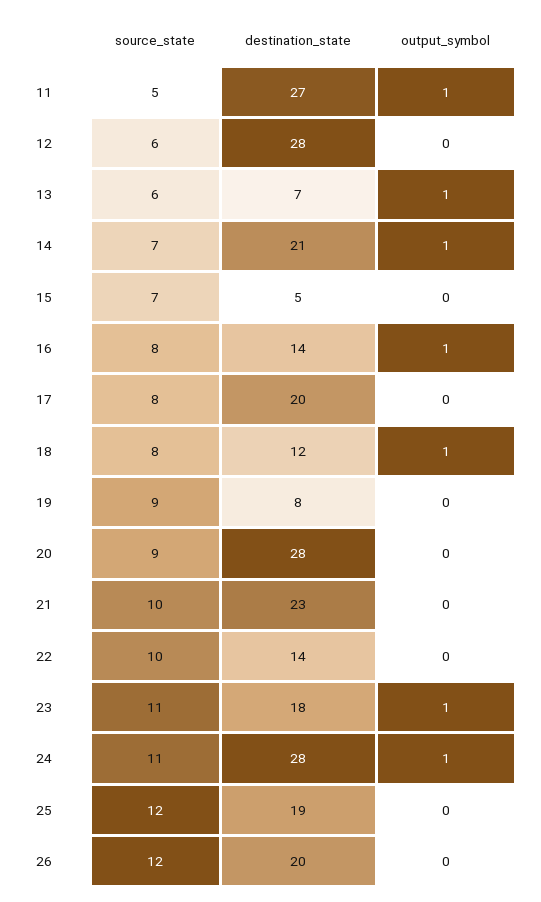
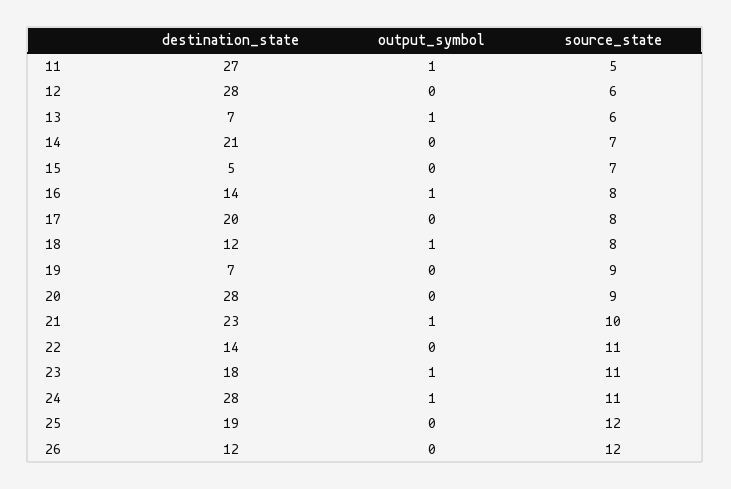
  {
    "source_state": {
      "11": 5,
      "12": 6,
      "13": 6,
      "14": 7,
      "15": 7,
      "16": 8,
      "17": 8,
      "18": 8,
      "19": 9,
      "20": 9,
      "21": 10,
-     "22": 10,
+     "22": 11,
      "23": 11,
      "24": 11,
      "25": 12,
      "26": 12
    },
    "destination_state": {
      "11": 27,
      "12": 28,
      "13": 7,
      "14": 21,
      "15": 5,
      "16": 14,
      "17": 20,
      "18": 12,
-     "19": 8,
+     "19": 7,
      "20": 28,
      "21": 23,
      "22": 14,
      "23": 18,
      "24": 28,
      "25": 19,
-     "26": 20
+     "26": 12
    },
    "output_symbol": {
      "11": 1,
      "12": 0,
      "13": 1,
-     "14": 1,
+     "14": 0,
      "15": 0,
      "16": 1,
      "17": 0,
      "18": 1,
      "19": 0,
      "20": 0,
-     "21": 0,
+     "21": 1,
      "22": 0,
      "23": 1,
      "24": 1,
      "25": 0,
      "26": 0
    }
  }

